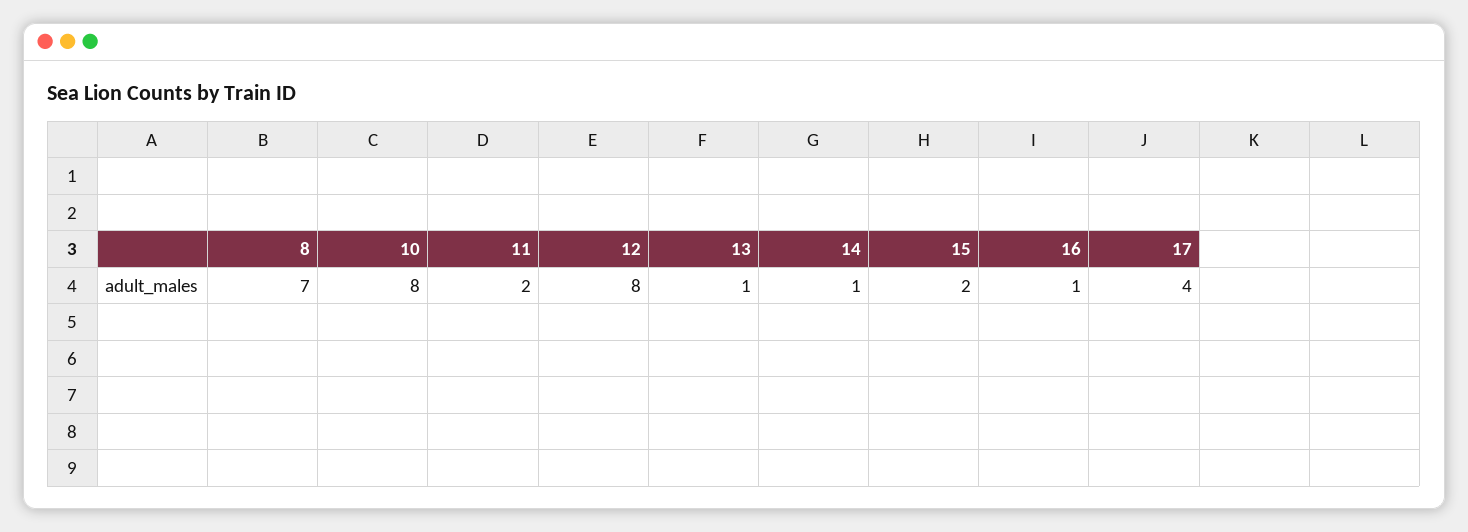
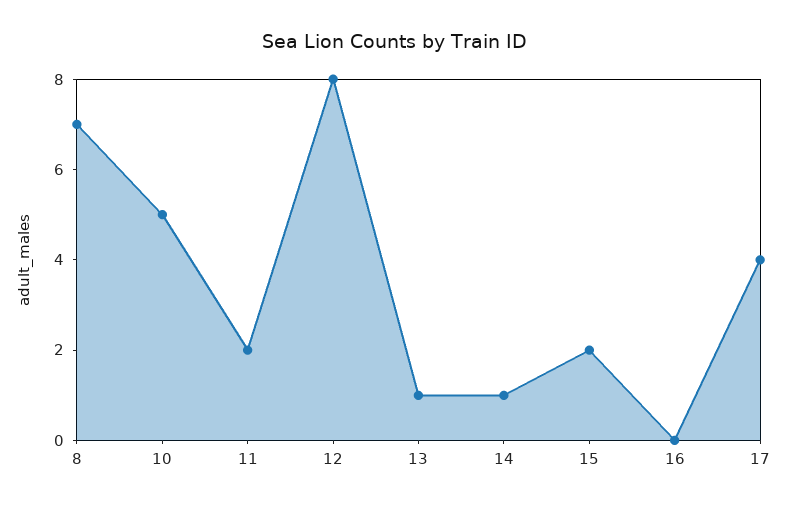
  {
    "8": 7,
-   "10": 8,
+   "10": 5,
    "11": 2,
    "12": 8,
    "13": 1,
    "14": 1,
    "15": 2,
-   "16": 1,
+   "16": 0,
    "17": 4
  }

